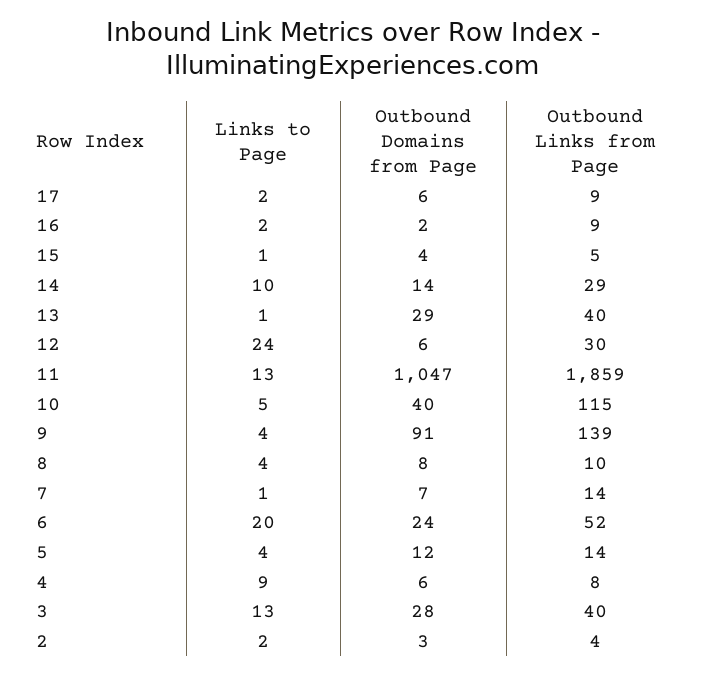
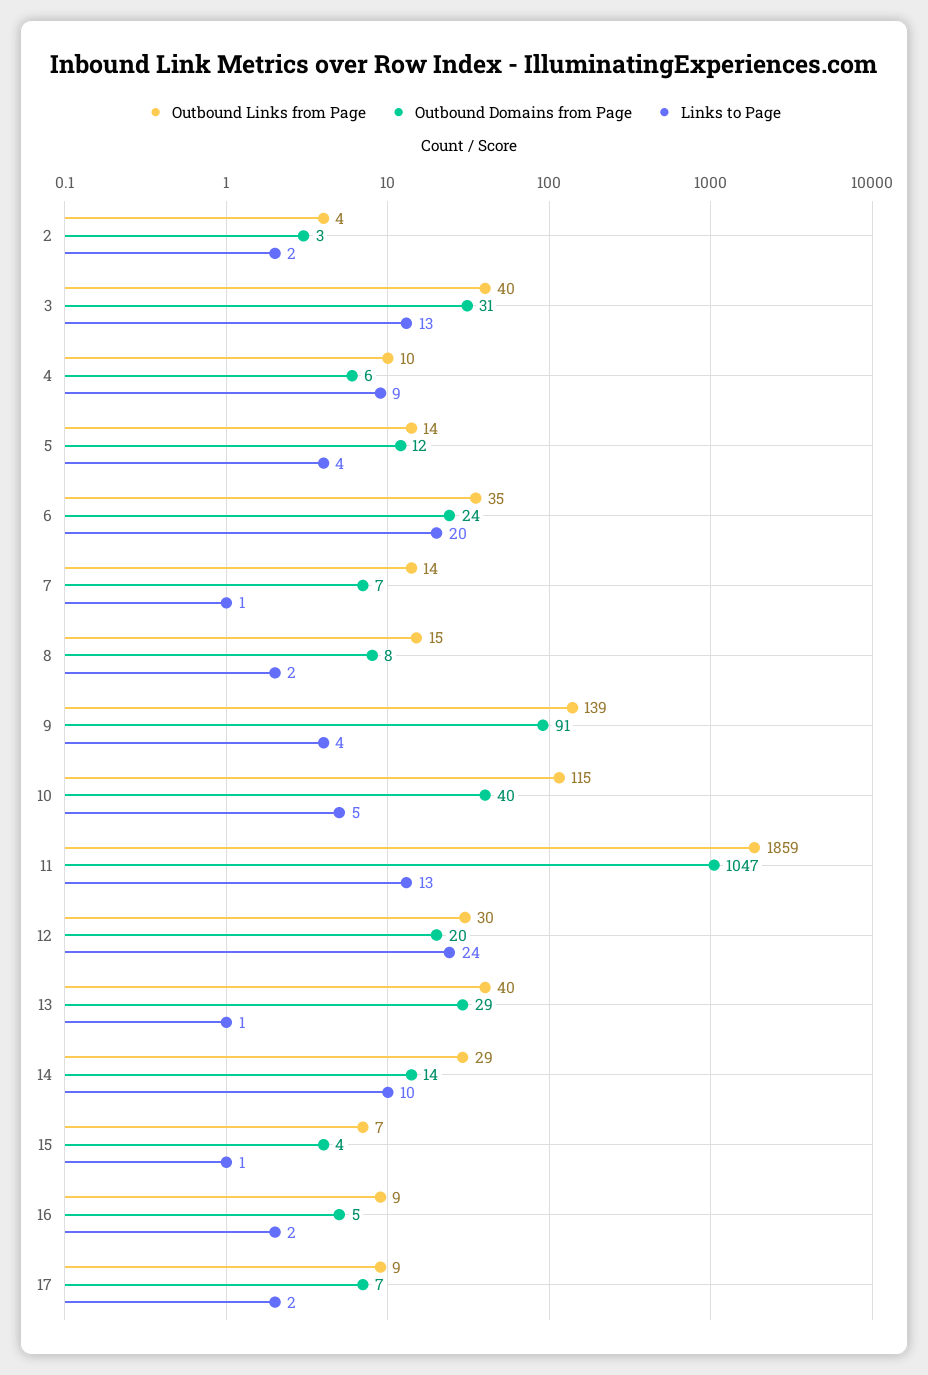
  {
    "Links to Page": {
      "17": 2,
      "16": 2,
      "15": 1,
      "14": 10,
      "13": 1,
      "12": 24,
      "11": 13,
      "10": 5,
      "9": 4,
-     "8": 4,
+     "8": 2,
      "7": 1,
      "6": 20,
      "5": 4,
      "4": 9,
      "3": 13,
      "2": 2
    },
    "Outbound Domains from Page": {
-     "17": 6,
+     "17": 7,
-     "16": 2,
+     "16": 5,
      "15": 4,
      "14": 14,
      "13": 29,
-     "12": 6,
+     "12": 20,
      "11": 1047,
      "10": 40,
      "9": 91,
      "8": 8,
      "7": 7,
      "6": 24,
      "5": 12,
      "4": 6,
-     "3": 28,
+     "3": 31,
      "2": 3
    },
    "Outbound Links from Page": {
      "17": 9,
      "16": 9,
-     "15": 5,
+     "15": 7,
      "14": 29,
      "13": 40,
      "12": 30,
      "11": 1859,
      "10": 115,
      "9": 139,
-     "8": 10,
+     "8": 15,
      "7": 14,
-     "6": 52,
+     "6": 35,
      "5": 14,
-     "4": 8,
+     "4": 10,
      "3": 40,
      "2": 4
    }
  }

